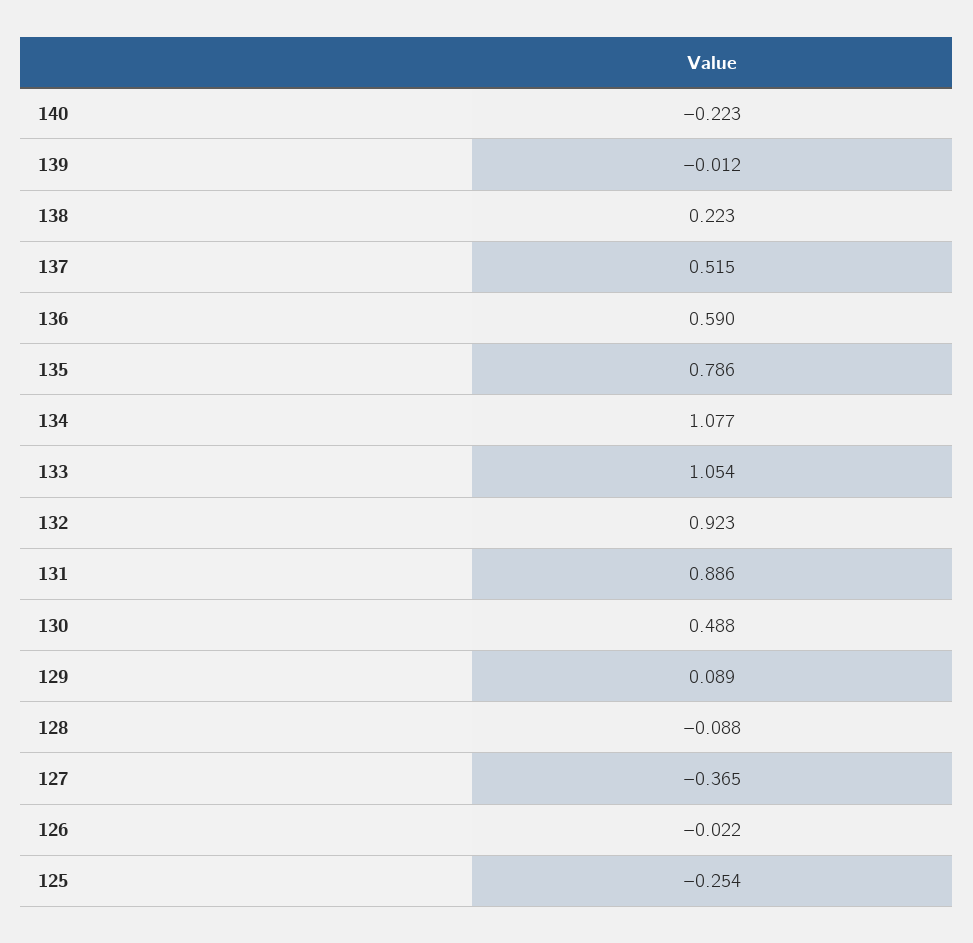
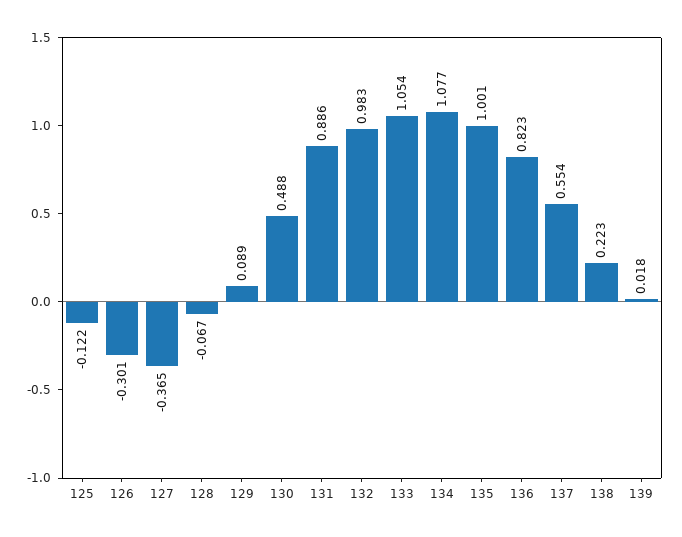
  {
-   "140": -0.223,
-   "139": -0.012,
+   "139": 0.018,
    "138": 0.223,
-   "137": 0.515,
+   "137": 0.554,
-   "136": 0.59,
+   "136": 0.823,
-   "135": 0.786,
+   "135": 1.001,
    "134": 1.077,
    "133": 1.054,
-   "132": 0.923,
+   "132": 0.983,
    "131": 0.886,
    "130": 0.488,
    "129": 0.089,
-   "128": -0.088,
+   "128": -0.067,
    "127": -0.365,
-   "126": -0.022,
+   "126": -0.301,
-   "125": -0.254
+   "125": -0.122
  }

